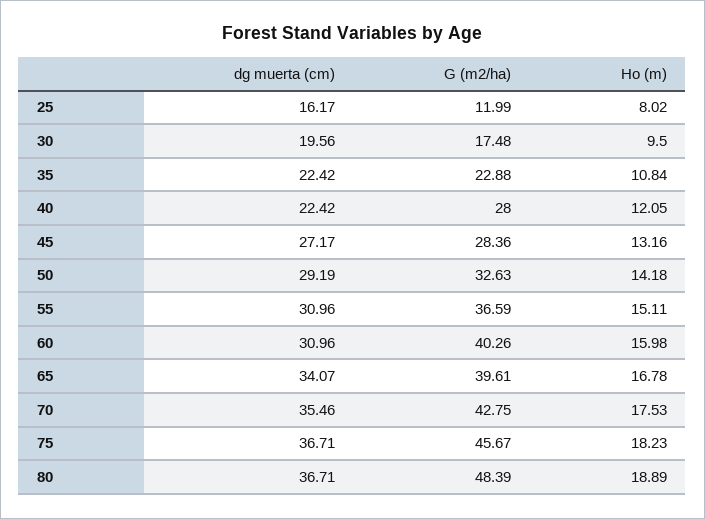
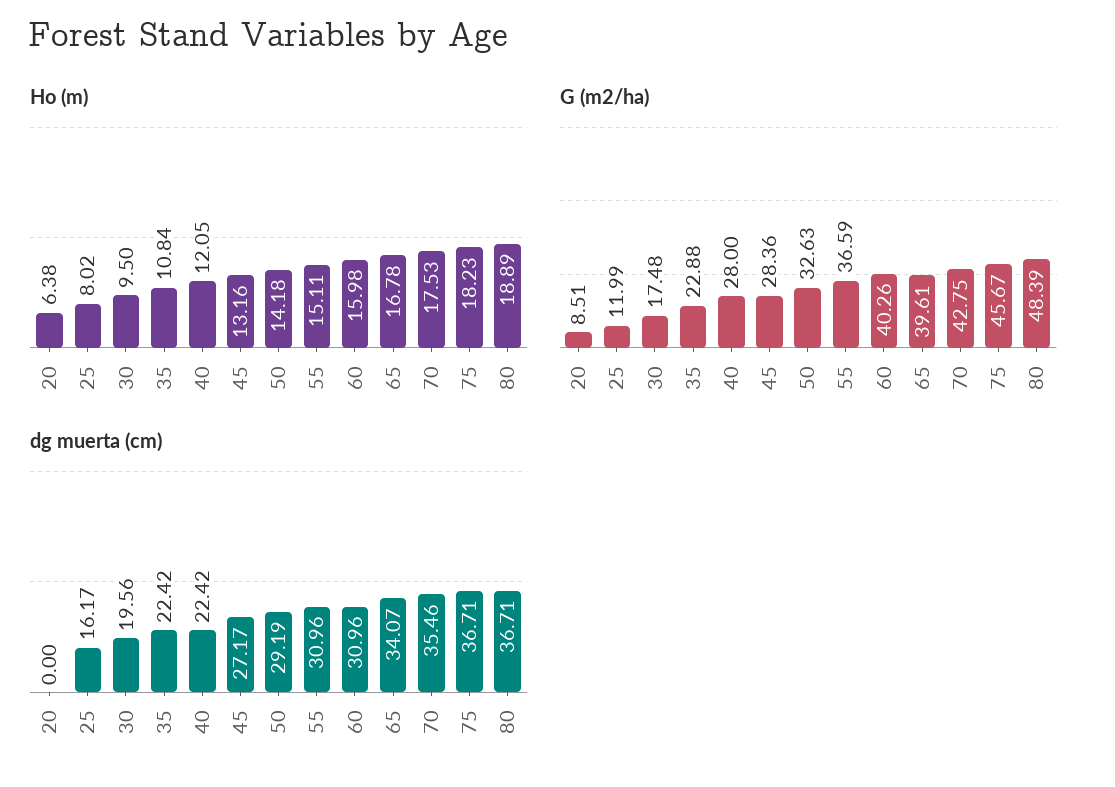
  {
    "dg muerta (cm)": {
      "25": 16.17,
      "30": 19.56,
      "35": 22.42,
      "40": 22.42,
      "45": 27.17,
      "50": 29.19,
      "55": 30.96,
      "60": 30.96,
      "65": 34.07,
      "70": 35.46,
      "75": 36.71,
-     "80": 36.71
+     "80": 36.71,
+     "20": 0
    },
    "G (m2/ha)": {
      "25": 11.99,
      "30": 17.48,
      "35": 22.88,
      "40": 28,
      "45": 28.36,
      "50": 32.63,
      "55": 36.59,
      "60": 40.26,
      "65": 39.61,
      "70": 42.75,
      "75": 45.67,
-     "80": 48.39
+     "80": 48.39,
+     "20": 8.51
    },
    "Ho (m)": {
      "25": 8.02,
      "30": 9.5,
      "35": 10.84,
      "40": 12.05,
      "45": 13.16,
      "50": 14.18,
      "55": 15.11,
      "60": 15.98,
      "65": 16.78,
      "70": 17.53,
      "75": 18.23,
-     "80": 18.89
+     "80": 18.89,
+     "20": 6.38
    }
  }

